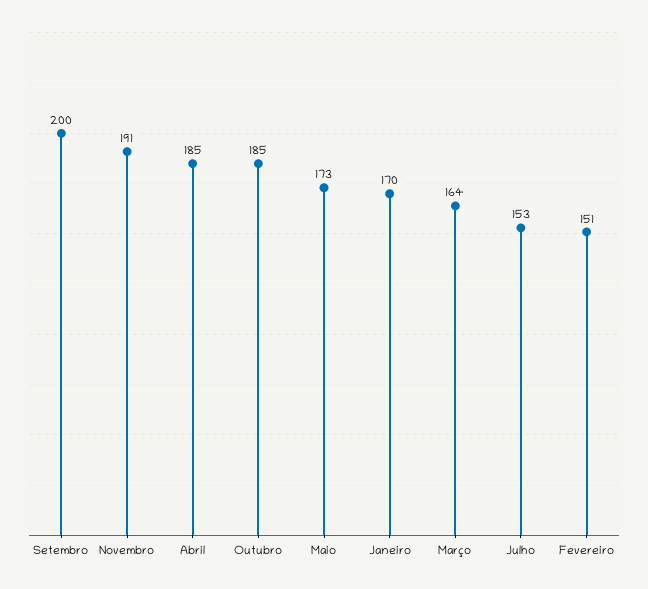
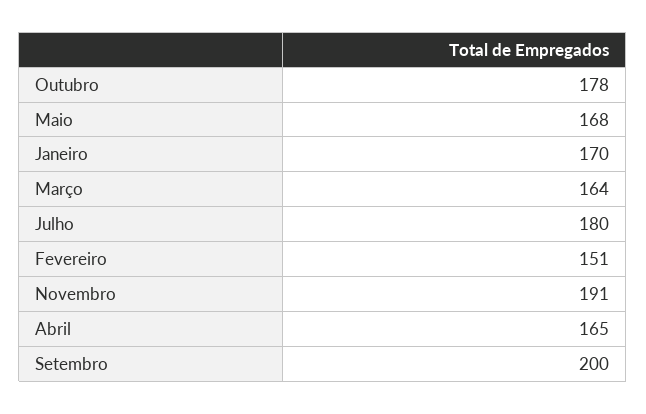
  {
    "Setembro": 200,
    "Novembro": 191,
-   "Abril": 185,
+   "Abril": 165,
-   "Outubro": 185,
+   "Outubro": 178,
-   "Maio": 173,
+   "Maio": 168,
    "Janeiro": 170,
    "Março": 164,
-   "Julho": 153,
+   "Julho": 180,
    "Fevereiro": 151
  }

